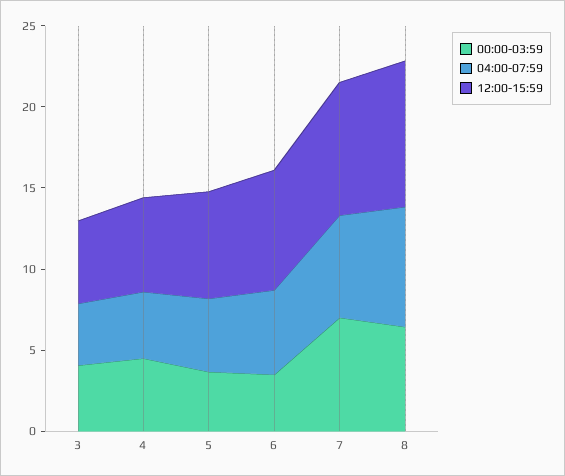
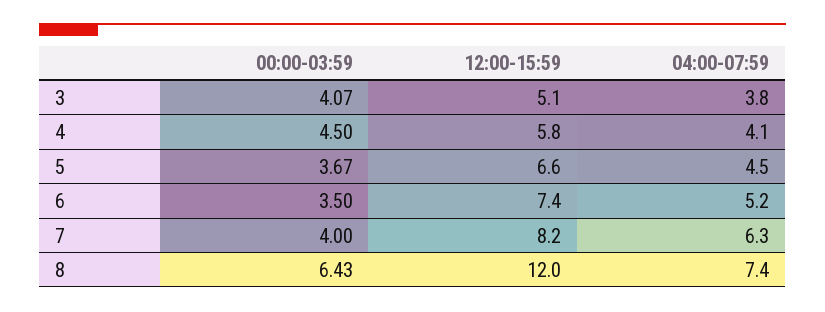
  {
    "00:00-03:59": {
      "3": 4.07,
      "4": 4.5,
      "5": 3.67,
      "6": 3.5,
-     "7": 7,
+     "7": 4,
      "8": 6.43
    },
    "04:00-07:59": {
      "3": 3.8,
      "4": 4.1,
      "5": 4.5,
      "6": 5.2,
      "7": 6.3,
      "8": 7.4
    },
    "12:00-15:59": {
      "3": 5.1,
      "4": 5.8,
      "5": 6.6,
      "6": 7.4,
      "7": 8.2,
-     "8": 9
+     "8": 12
    }
  }

